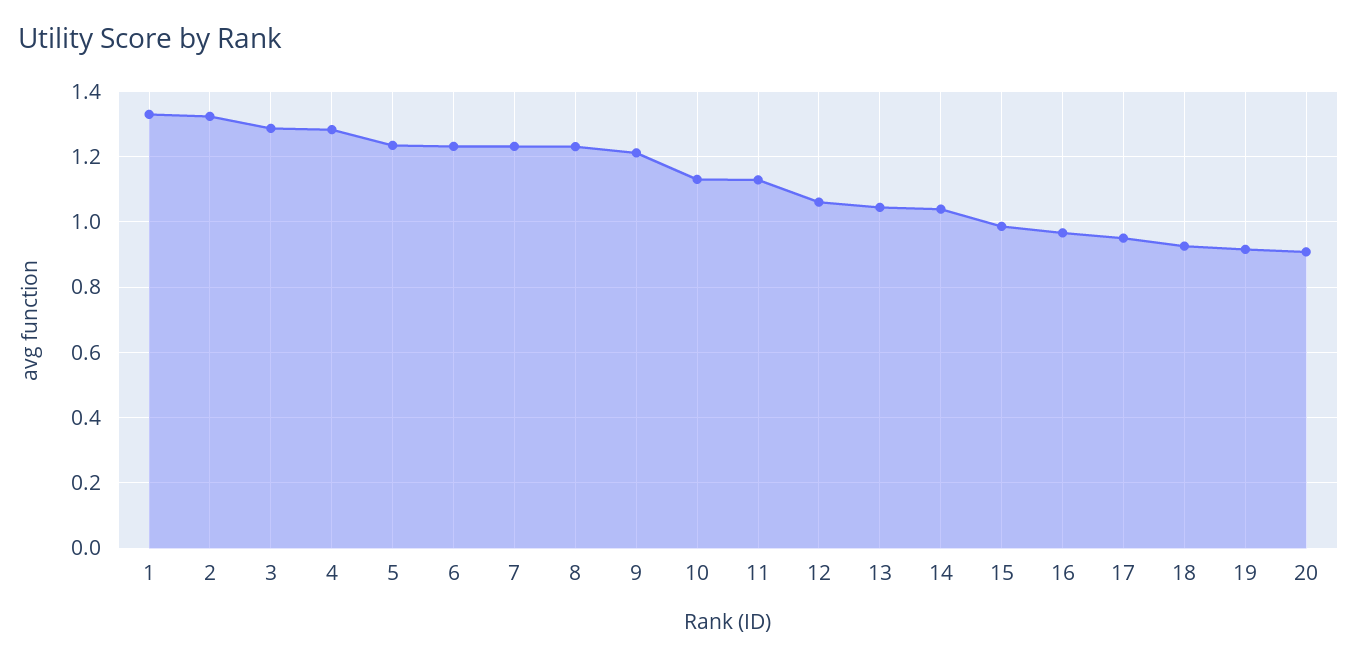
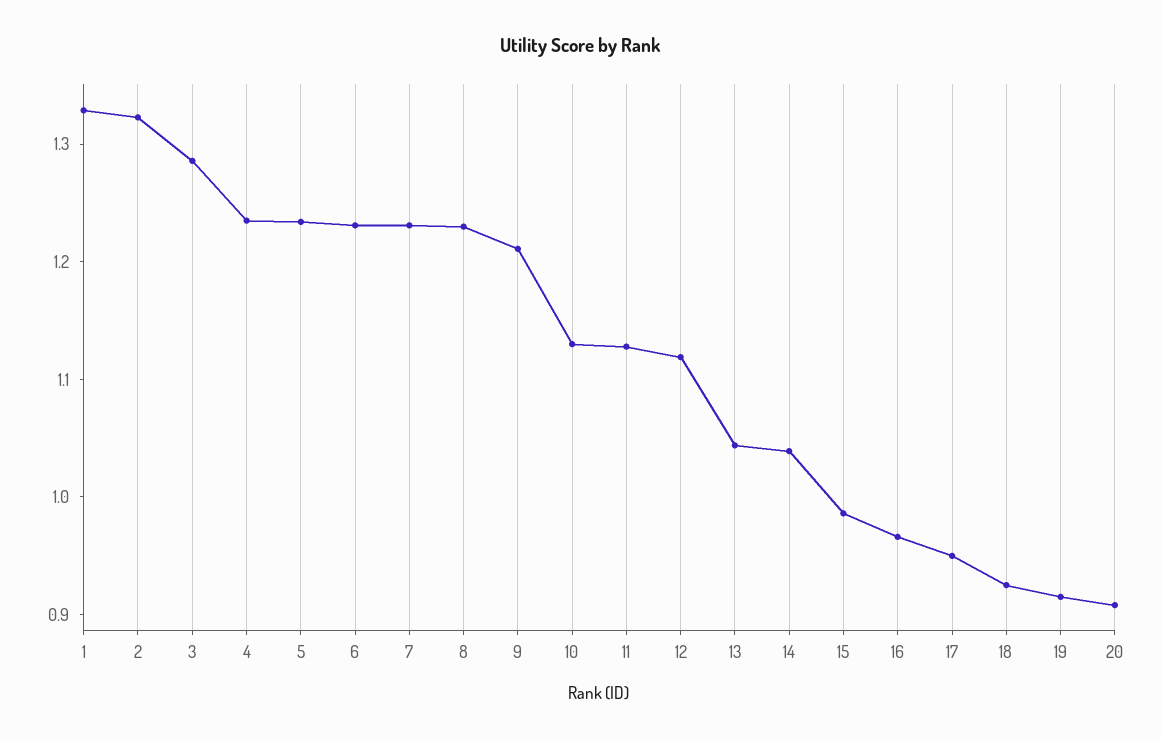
  {
    "1": 1.32,
    "2": 1.32,
    "3": 1.28,
-   "4": 1.28,
+   "4": 1.24,
    "5": 1.24,
    "6": 1.24,
    "7": 1.24,
    "8": 1.24,
    "9": 1.22,
    "10": 1.14,
    "11": 1.12,
-   "12": 1.06,
+   "12": 1.12,
    "13": 1.04,
    "14": 1.04,
    "15": 0.98,
    "16": 0.96,
    "17": 0.96,
    "18": 0.92,
    "19": 0.92,
    "20": 0.9
  }

